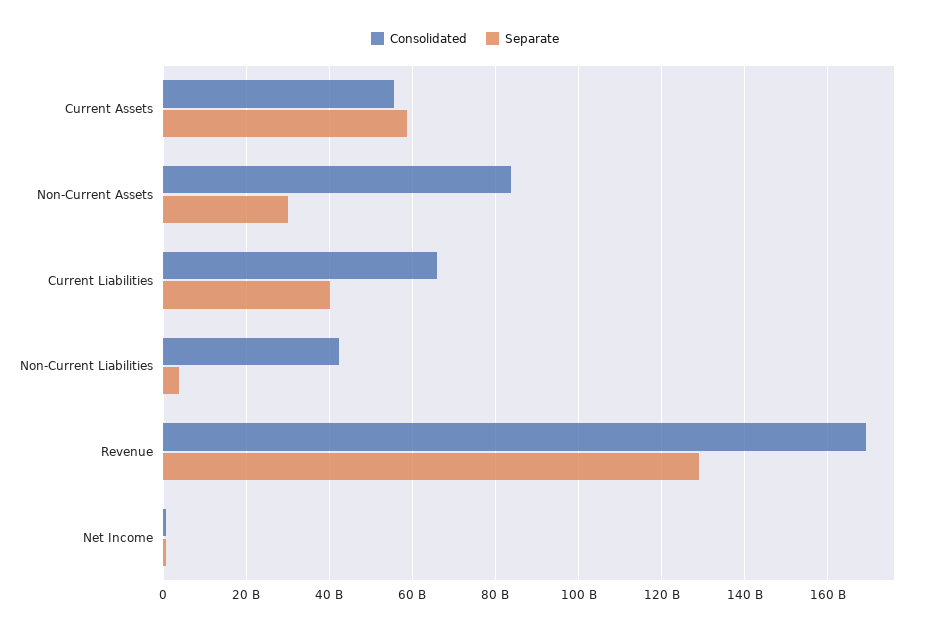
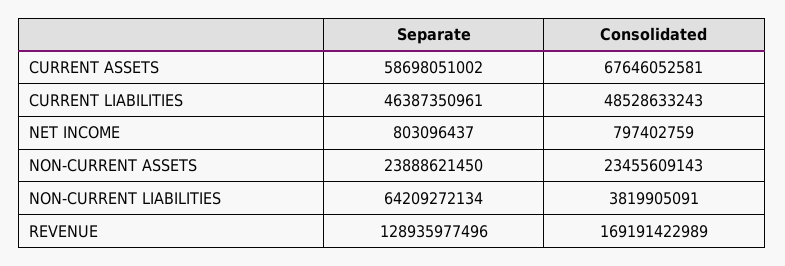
  {
    "Consolidated": {
-     "Current Assets": 56000000000,
+     "Current Assets": 67646052581,
-     "Non-Current Assets": 84000000000,
+     "Non-Current Assets": 23455609143,
-     "Current Liabilities": 66000000000,
+     "Current Liabilities": 48528633243,
-     "Non-Current Liabilities": 42000000000,
+     "Non-Current Liabilities": 3819905091,
      "Revenue": 169191422989,
      "Net Income": 797402759
    },
    "Separate": {
      "Current Assets": 58698051002,
-     "Non-Current Assets": 30000000000,
+     "Non-Current Assets": 23888621450,
-     "Current Liabilities": 40000000000,
+     "Current Liabilities": 46387350961,
-     "Non-Current Liabilities": 4000000000,
+     "Non-Current Liabilities": 64209272134,
      "Revenue": 128935977496,
      "Net Income": 803096437
    }
  }

